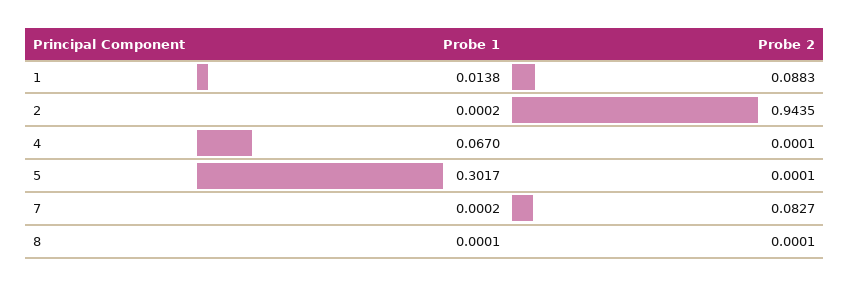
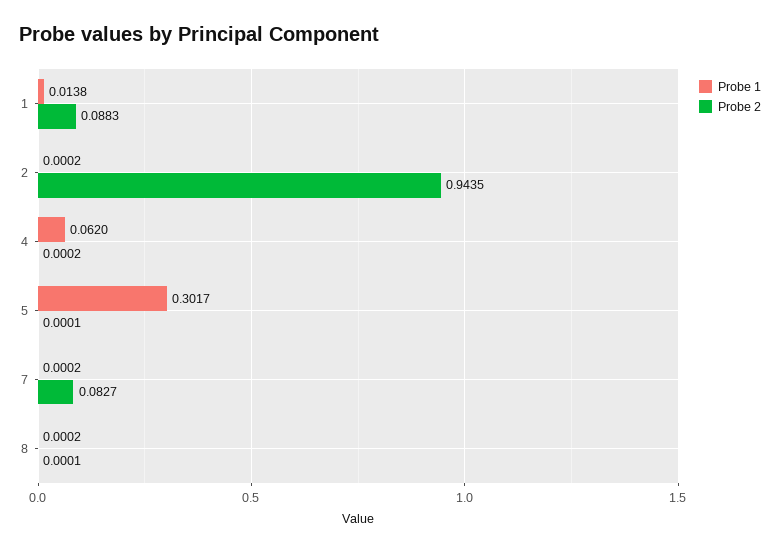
  {
    "Probe 1": {
      "1": 0.0138,
      "2": 0.0002,
-     "4": 0.067,
+     "4": 0.062,
      "5": 0.3017,
      "7": 0.0002,
-     "8": 0.0001
+     "8": 0.0002
    },
    "Probe 2": {
      "1": 0.0883,
      "2": 0.9435,
-     "4": 0.0001,
+     "4": 0.0002,
      "5": 0.0001,
      "7": 0.0827,
      "8": 0.0001
    }
  }

